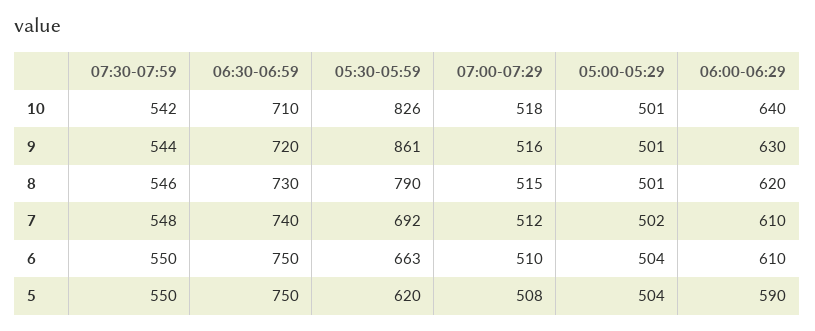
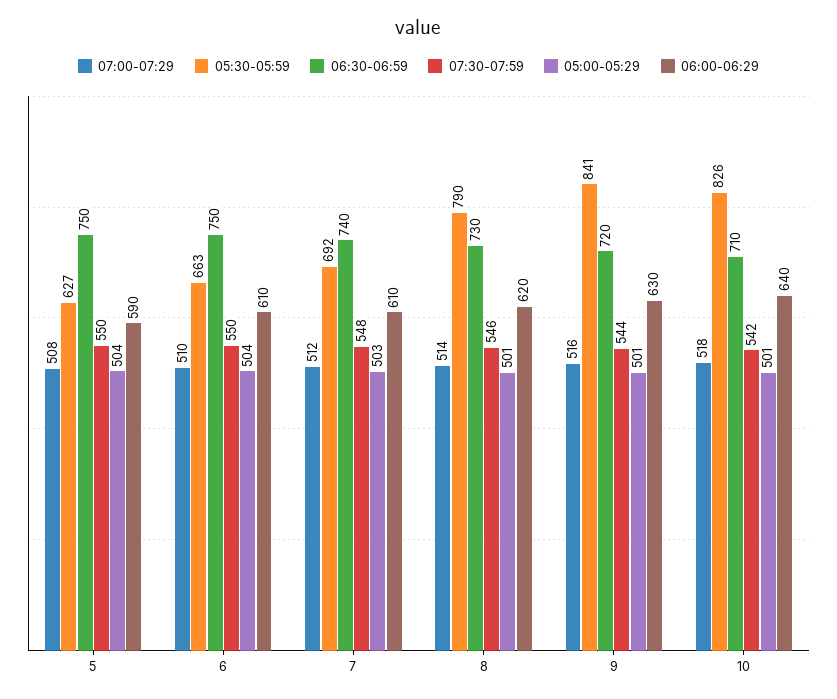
  {
    "07:30-07:59": {
      "10": 542,
      "9": 544,
      "8": 546,
      "7": 548,
      "6": 550,
      "5": 550
    },
    "06:30-06:59": {
      "10": 710,
      "9": 720,
      "8": 730,
      "7": 740,
      "6": 750,
      "5": 750
    },
    "05:30-05:59": {
      "10": 826,
-     "9": 861,
+     "9": 841,
      "8": 790,
      "7": 692,
      "6": 663,
-     "5": 620
+     "5": 627
    },
    "07:00-07:29": {
      "10": 518,
      "9": 516,
-     "8": 515,
+     "8": 514,
      "7": 512,
      "6": 510,
      "5": 508
    },
    "05:00-05:29": {
      "10": 501,
      "9": 501,
      "8": 501,
-     "7": 502,
+     "7": 503,
      "6": 504,
      "5": 504
    },
    "06:00-06:29": {
      "10": 640,
      "9": 630,
      "8": 620,
      "7": 610,
      "6": 610,
      "5": 590
    }
  }

